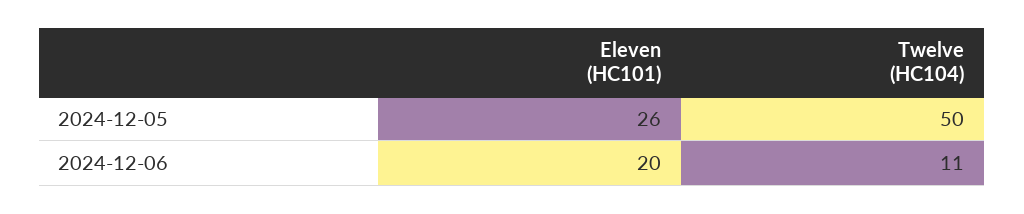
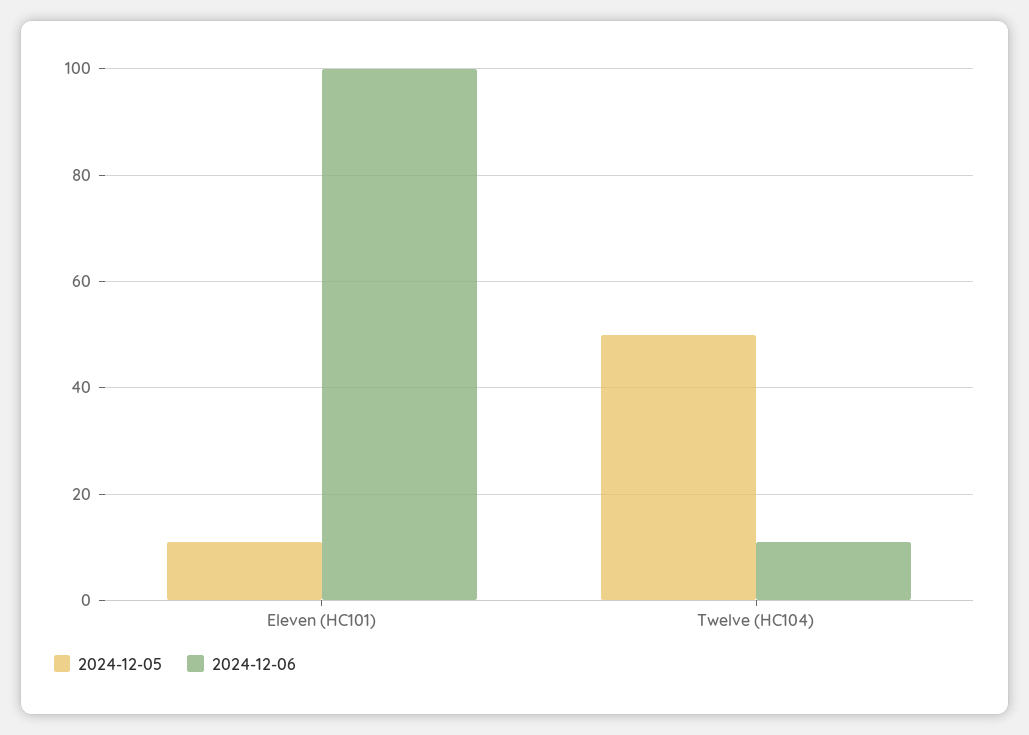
  {
    "2024-12-05": {
-     "Eleven (HC101)": 26,
+     "Eleven (HC101)": 10,
      "Twelve (HC104)": 50
    },
    "2024-12-06": {
-     "Eleven (HC101)": 20,
+     "Eleven (HC101)": 100,
      "Twelve (HC104)": 11
    }
  }

